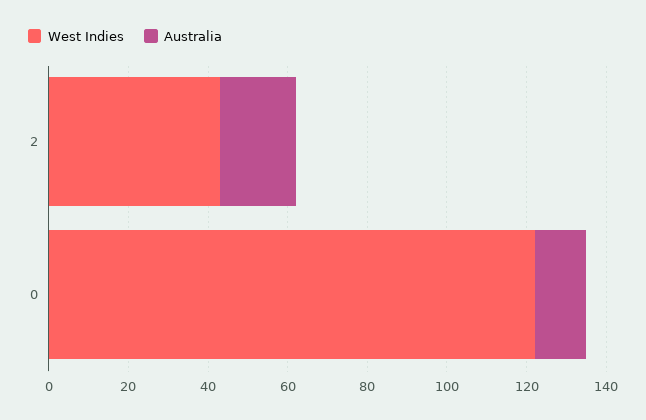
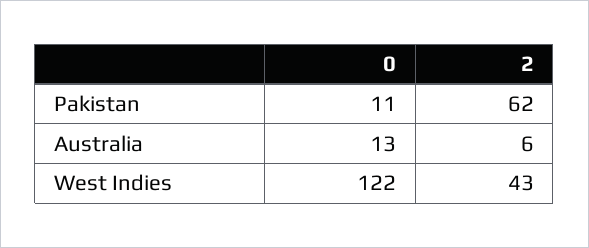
  {
    "West Indies": {
      "2": 43,
      "0": 122
    },
    "Australia": {
-     "2": 20,
+     "2": 6,
      "0": 13
-   }
+   },
+   "Pakistan": {
+     "0": 11,
+     "2": 62
+   }
  }

